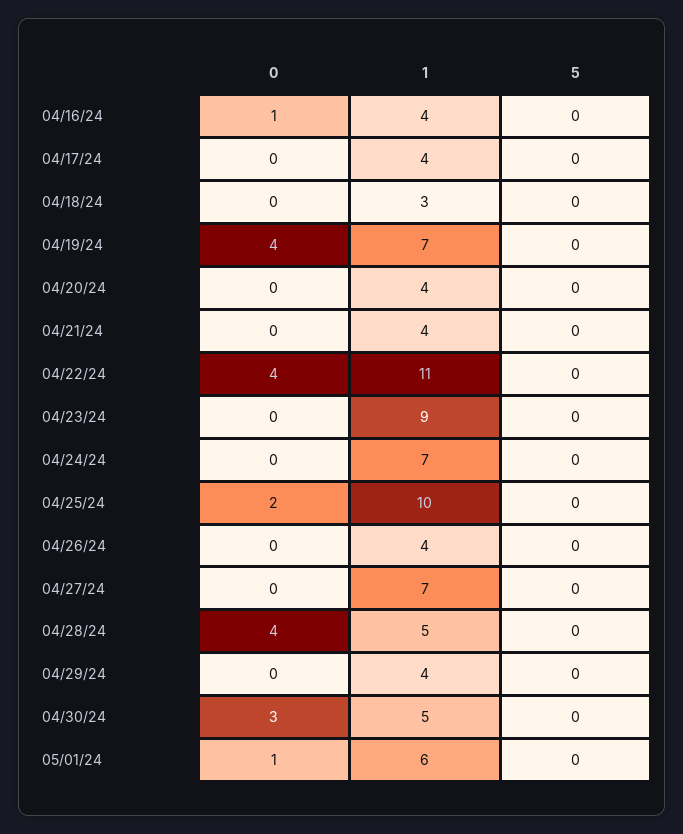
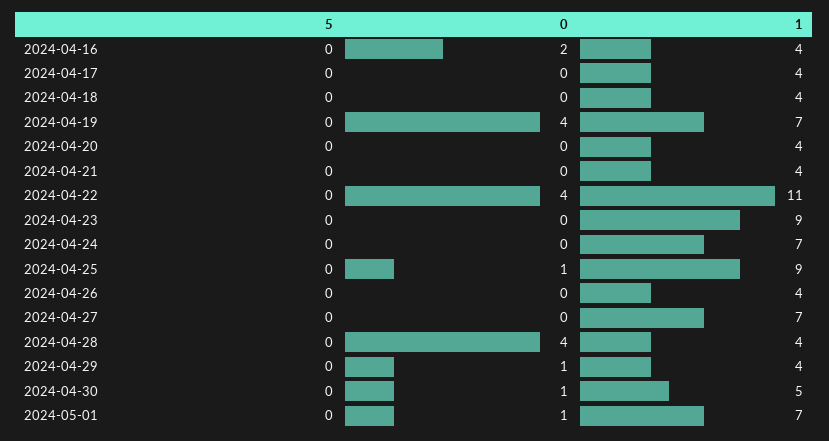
  {
    "0": {
-     "04/16/24": 1,
+     "04/16/24": 2,
      "04/17/24": 0,
      "04/18/24": 0,
      "04/19/24": 4,
      "04/20/24": 0,
      "04/21/24": 0,
      "04/22/24": 4,
      "04/23/24": 0,
      "04/24/24": 0,
-     "04/25/24": 2,
+     "04/25/24": 1,
      "04/26/24": 0,
      "04/27/24": 0,
      "04/28/24": 4,
-     "04/29/24": 0,
+     "04/29/24": 1,
-     "04/30/24": 3,
+     "04/30/24": 1,
      "05/01/24": 1
    },
    "1": {
      "04/16/24": 4,
      "04/17/24": 4,
-     "04/18/24": 3,
+     "04/18/24": 4,
      "04/19/24": 7,
      "04/20/24": 4,
      "04/21/24": 4,
      "04/22/24": 11,
      "04/23/24": 9,
      "04/24/24": 7,
-     "04/25/24": 10,
+     "04/25/24": 9,
      "04/26/24": 4,
      "04/27/24": 7,
-     "04/28/24": 5,
+     "04/28/24": 4,
      "04/29/24": 4,
      "04/30/24": 5,
-     "05/01/24": 6
+     "05/01/24": 7
    },
    "5": {
      "04/16/24": 0,
      "04/17/24": 0,
      "04/18/24": 0,
      "04/19/24": 0,
      "04/20/24": 0,
      "04/21/24": 0,
      "04/22/24": 0,
      "04/23/24": 0,
      "04/24/24": 0,
      "04/25/24": 0,
      "04/26/24": 0,
      "04/27/24": 0,
      "04/28/24": 0,
      "04/29/24": 0,
      "04/30/24": 0,
      "05/01/24": 0
    }
  }

